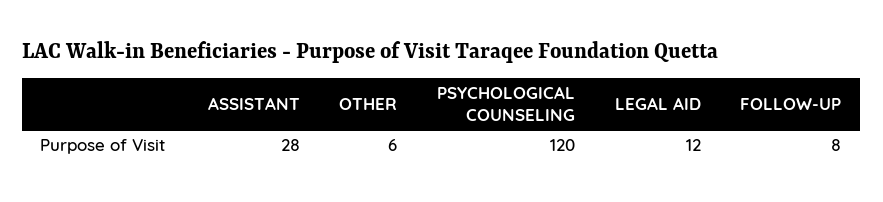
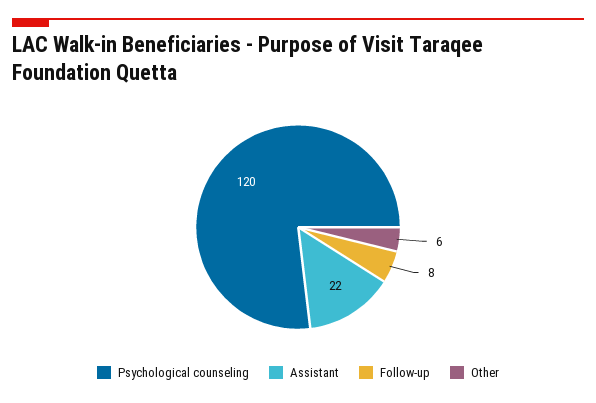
  {
-   "ASSISTANT": 28,
+   "ASSISTANT": 22,
    "OTHER": 6,
    "PSYCHOLOGICAL COUNSELING": 120,
-   "LEGAL AID": 12,
    "FOLLOW-UP": 8
  }

